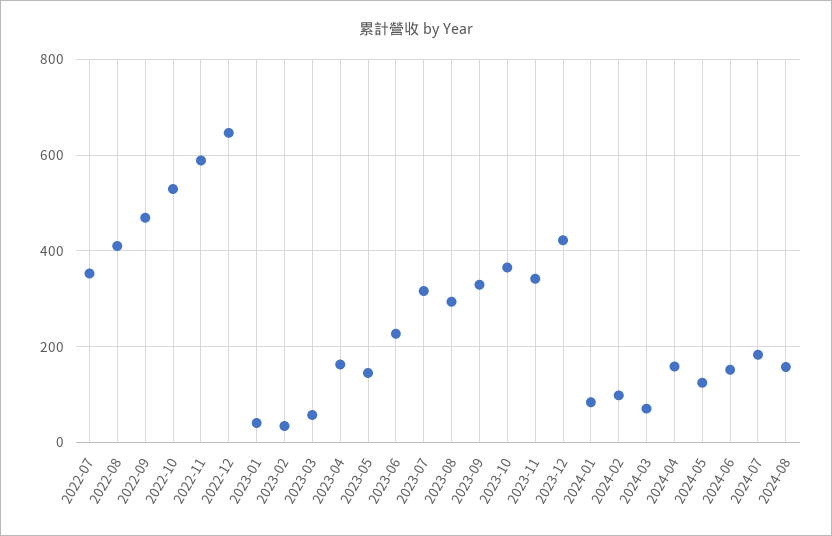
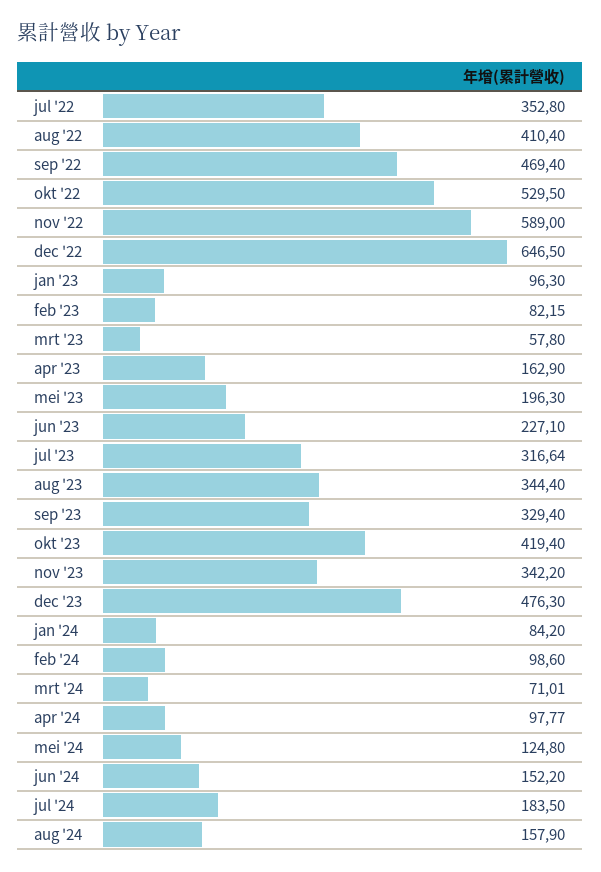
  {
    "2022-07": 352.8,
    "2022-08": 410.4,
    "2022-09": 469.4,
    "2022-10": 529.5,
    "2022-11": 589,
    "2022-12": 646.5,
-   "2023-01": 40,
+   "2023-01": 96.3,
-   "2023-02": 40,
+   "2023-02": 82.15,
    "2023-03": 57.8,
    "2023-04": 162.9,
-   "2023-05": 140,
+   "2023-05": 196.3,
    "2023-06": 227.1,
    "2023-07": 316.64,
-   "2023-08": 300,
+   "2023-08": 344.4,
    "2023-09": 329.4,
-   "2023-10": 360,
+   "2023-10": 419.4,
    "2023-11": 342.2,
-   "2023-12": 420,
+   "2023-12": 476.3,
    "2024-01": 84.2,
    "2024-02": 98.6,
    "2024-03": 71.01,
-   "2024-04": 160,
+   "2024-04": 97.77,
    "2024-05": 124.8,
    "2024-06": 152.2,
    "2024-07": 183.5,
    "2024-08": 157.9
  }

